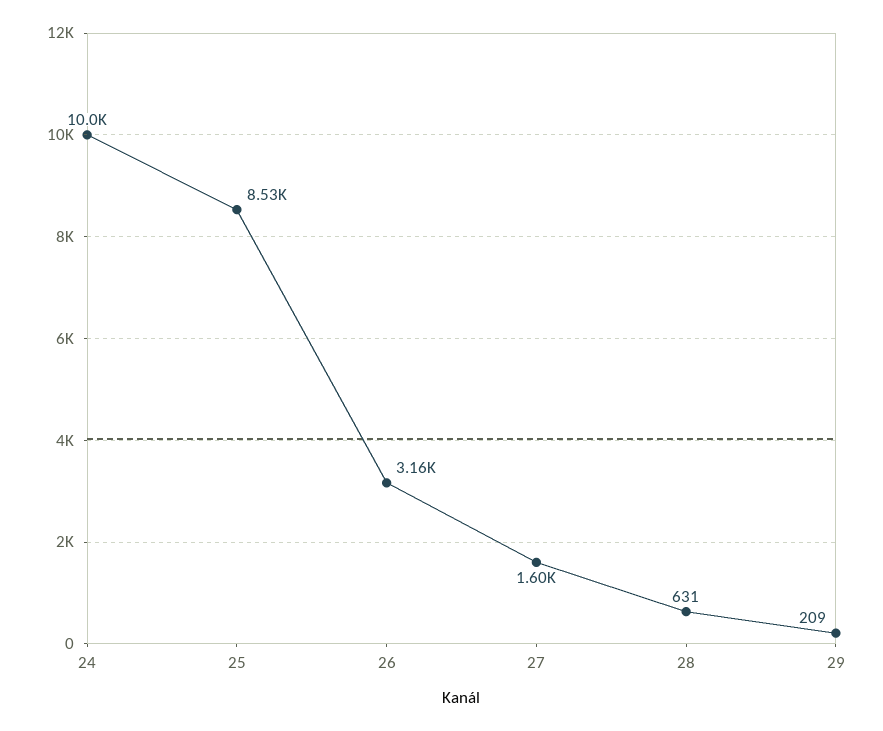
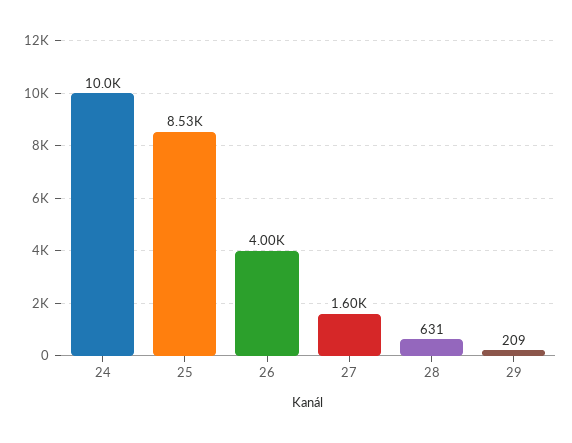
  {
    "24": 10000,
    "25": 8530,
-   "26": 3160,
+   "26": 4000,
    "27": 1600,
    "28": 631,
    "29": 209
  }

